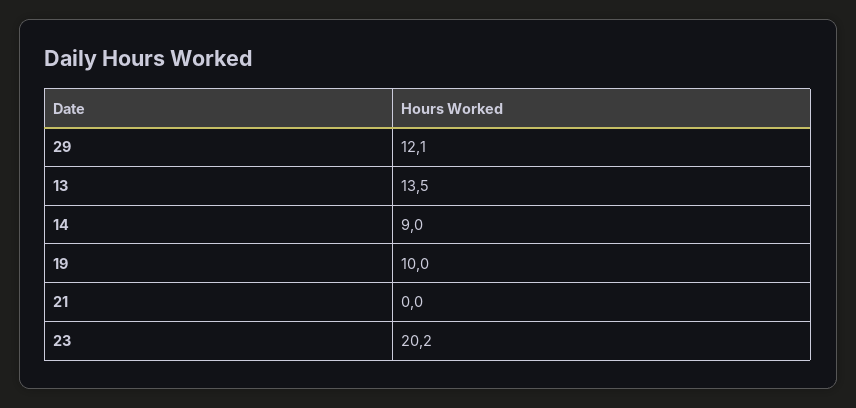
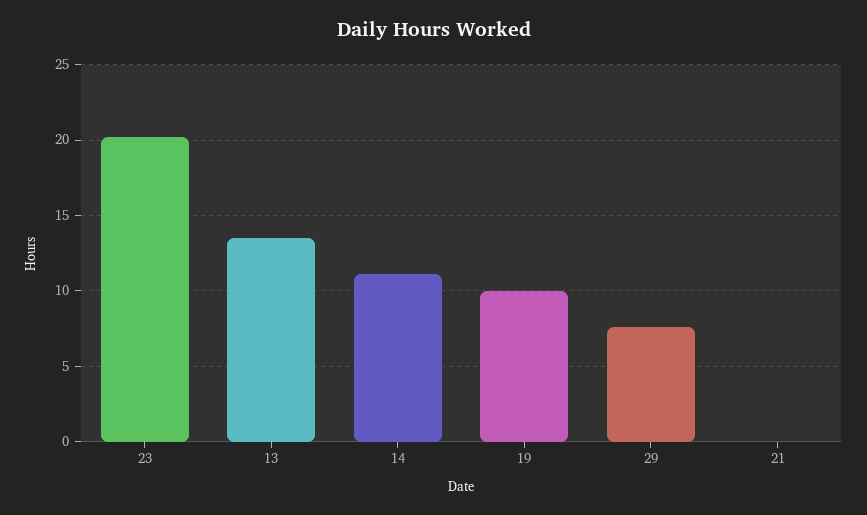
  {
-   "29": 12.1,
+   "29": 7.5,
    "13": 13.5,
-   "14": 9,
+   "14": 11,
    "19": 10,
    "21": 0,
    "23": 20.2
  }

